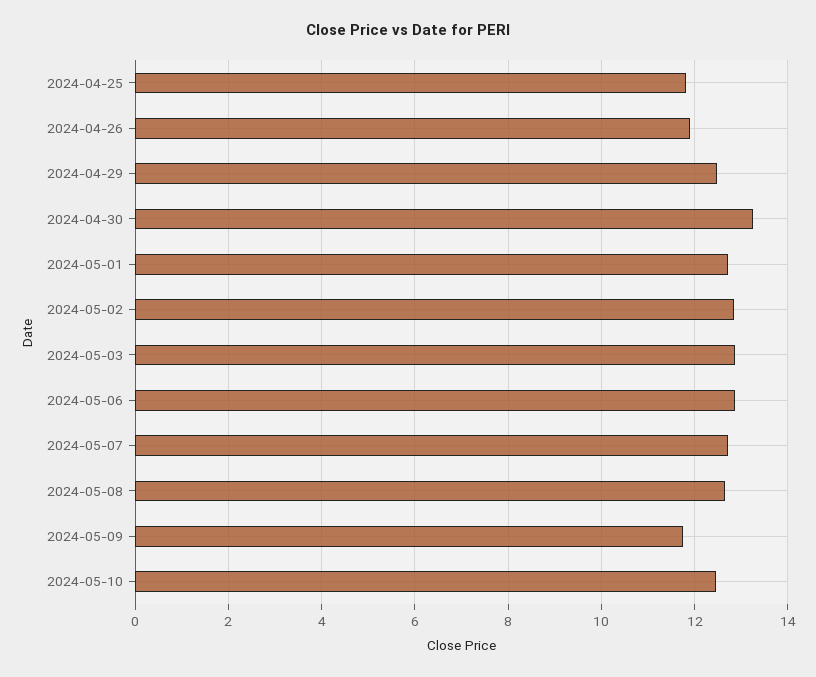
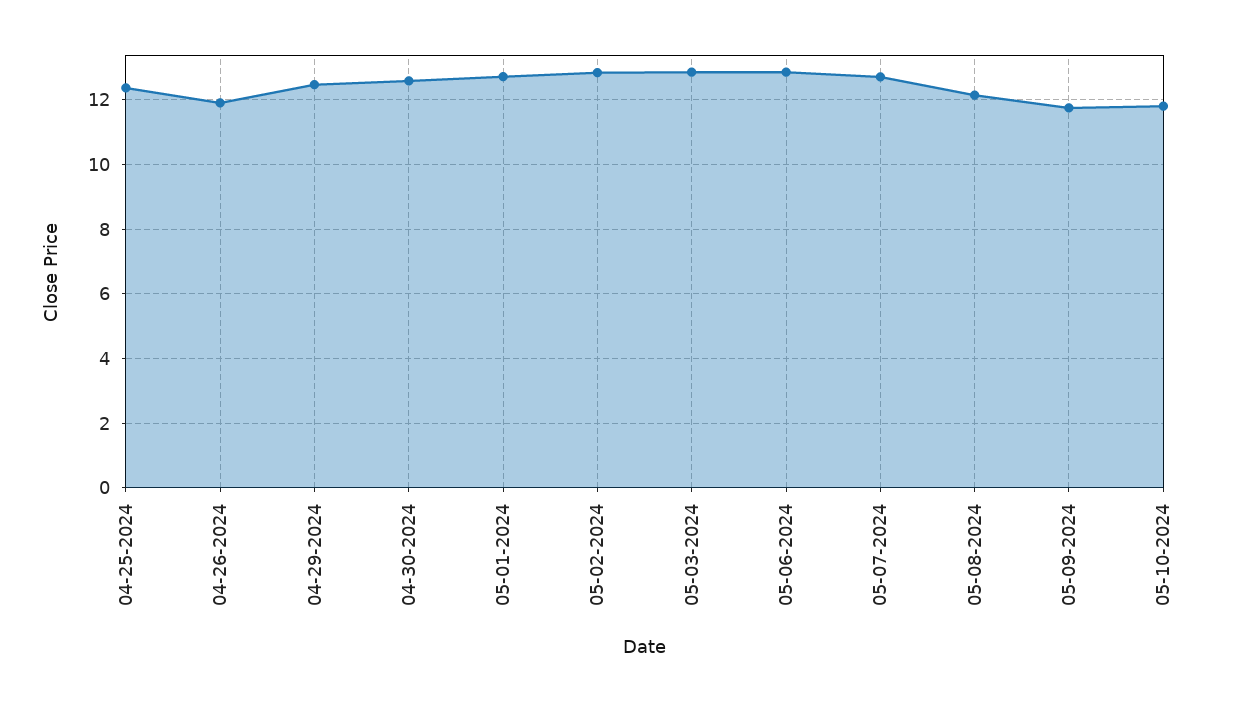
  {
-   "2024-04-25": 11.8,
+   "2024-04-25": 12.4,
    "2024-04-26": 12,
    "2024-04-29": 12.4,
-   "2024-04-30": 13.2,
+   "2024-04-30": 12.6,
    "2024-05-01": 12.8,
    "2024-05-02": 12.8,
    "2024-05-03": 12.8,
    "2024-05-06": 12.8,
    "2024-05-07": 12.8,
-   "2024-05-08": 12.6,
+   "2024-05-08": 12.2,
    "2024-05-09": 11.8,
-   "2024-05-10": 12.4
+   "2024-05-10": 11.8
  }

